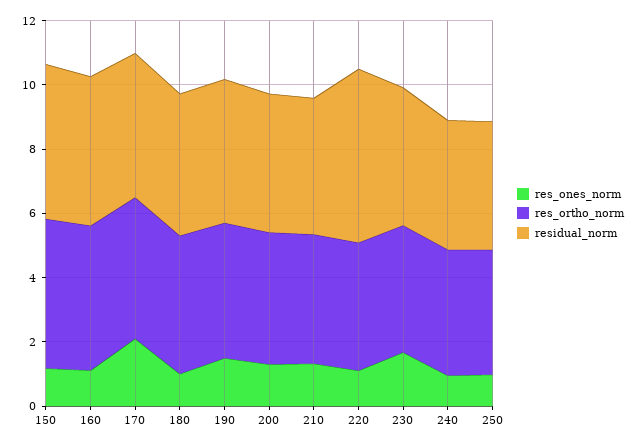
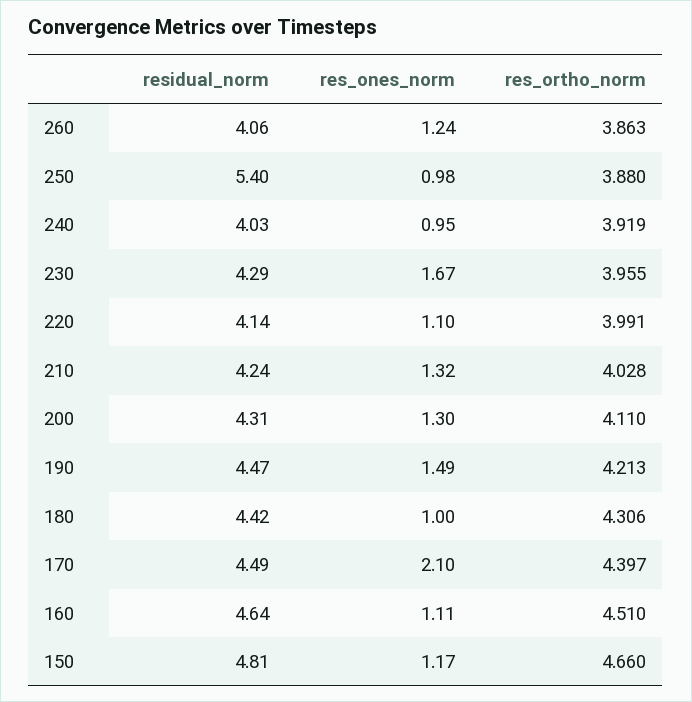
  {
    "res_ones_norm": {
      "150": 1.17,
      "160": 1.11,
      "170": 2.1,
      "180": 1,
      "190": 1.49,
      "200": 1.3,
      "210": 1.32,
      "220": 1.1,
      "230": 1.67,
      "240": 0.95,
-     "250": 0.98
+     "250": 0.98,
+     "260": 1.24
    },
    "res_ortho_norm": {
      "150": 4.66,
      "160": 4.51,
      "170": 4.397,
      "180": 4.306,
      "190": 4.213,
      "200": 4.11,
      "210": 4.028,
      "220": 3.991,
      "230": 3.955,
      "240": 3.919,
-     "250": 3.88
+     "250": 3.88,
+     "260": 3.863
    },
    "residual_norm": {
      "150": 4.81,
      "160": 4.64,
      "170": 4.49,
      "180": 4.42,
      "190": 4.47,
      "200": 4.31,
      "210": 4.24,
-     "220": 5.5,
+     "220": 4.14,
      "230": 4.29,
      "240": 4.03,
-     "250": 4
+     "250": 5.4,
+     "260": 4.06
    }
  }

